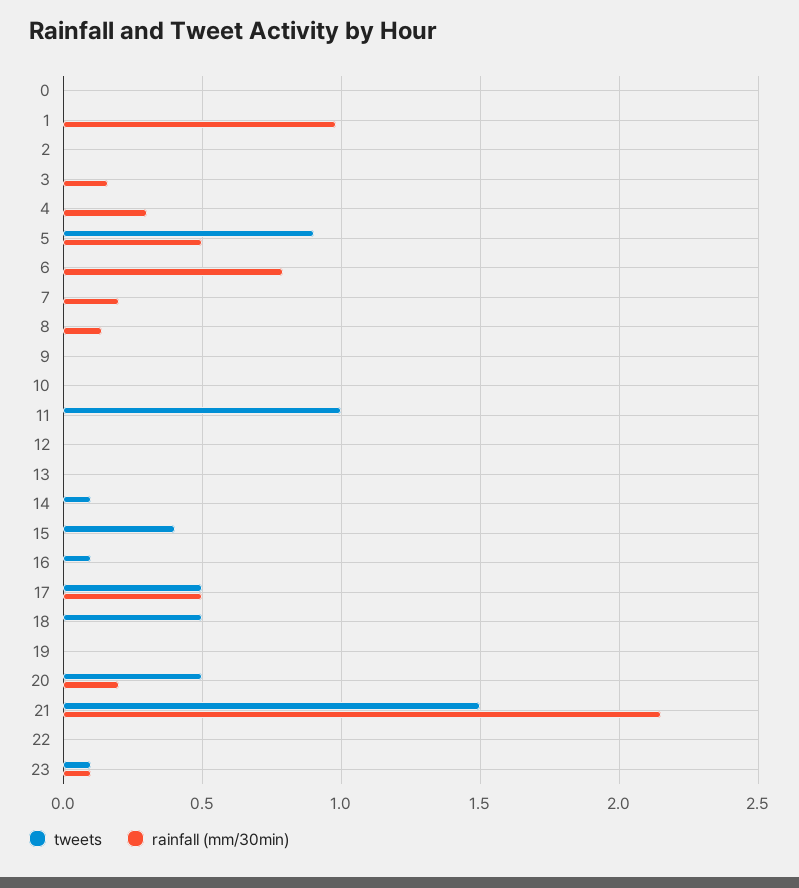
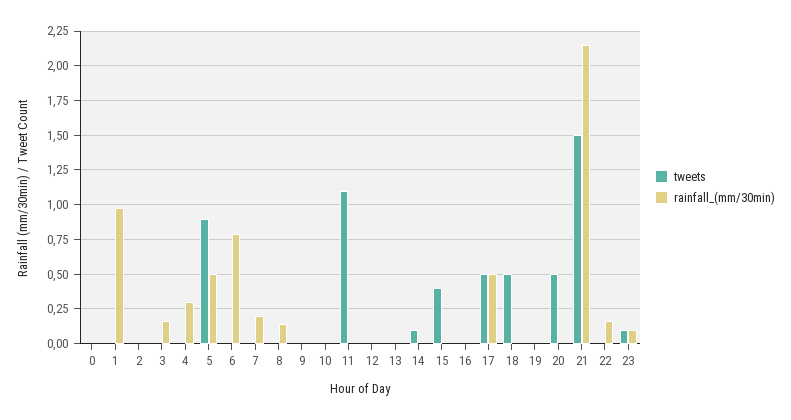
  {
    "tweets": {
      "0": 0,
      "1": 0,
      "2": 0,
      "3": 0,
      "4": 0,
      "5": 0.9,
      "6": 0,
      "7": 0,
      "8": 0,
      "9": 0,
      "10": 0,
-     "11": 1,
+     "11": 1.1,
      "12": 0,
      "13": 0,
      "14": 0.1,
      "15": 0.4,
-     "16": 0.1,
+     "16": 0,
      "17": 0.5,
      "18": 0.5,
      "19": 0,
      "20": 0.5,
      "21": 1.5,
      "22": 0,
      "23": 0.1
    },
    "rainfall (mm/30min)": {
      "0": 0,
      "1": 1,
      "2": 0,
      "3": 0.15,
      "4": 0.3,
      "5": 0.5,
      "6": 0.8,
      "7": 0.2,
      "8": 0.15,
      "9": 0,
      "10": 0,
      "11": 0,
      "12": 0,
      "13": 0,
      "14": 0,
      "15": 0,
      "16": 0,
      "17": 0.5,
      "18": 0,
      "19": 0,
-     "20": 0.2,
+     "20": 0,
      "21": 2.15,
-     "22": 0,
+     "22": 0.15,
      "23": 0.1
    }
  }

